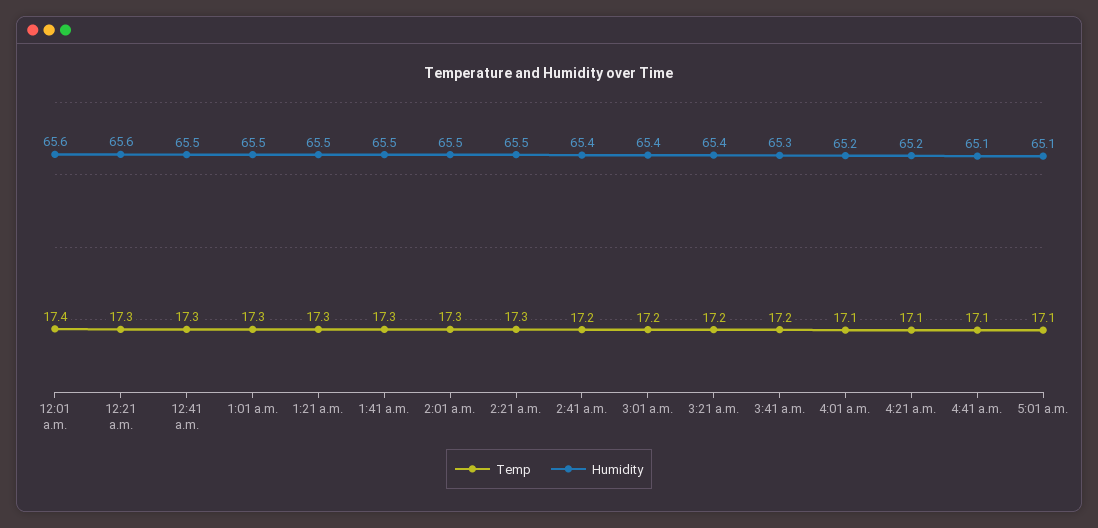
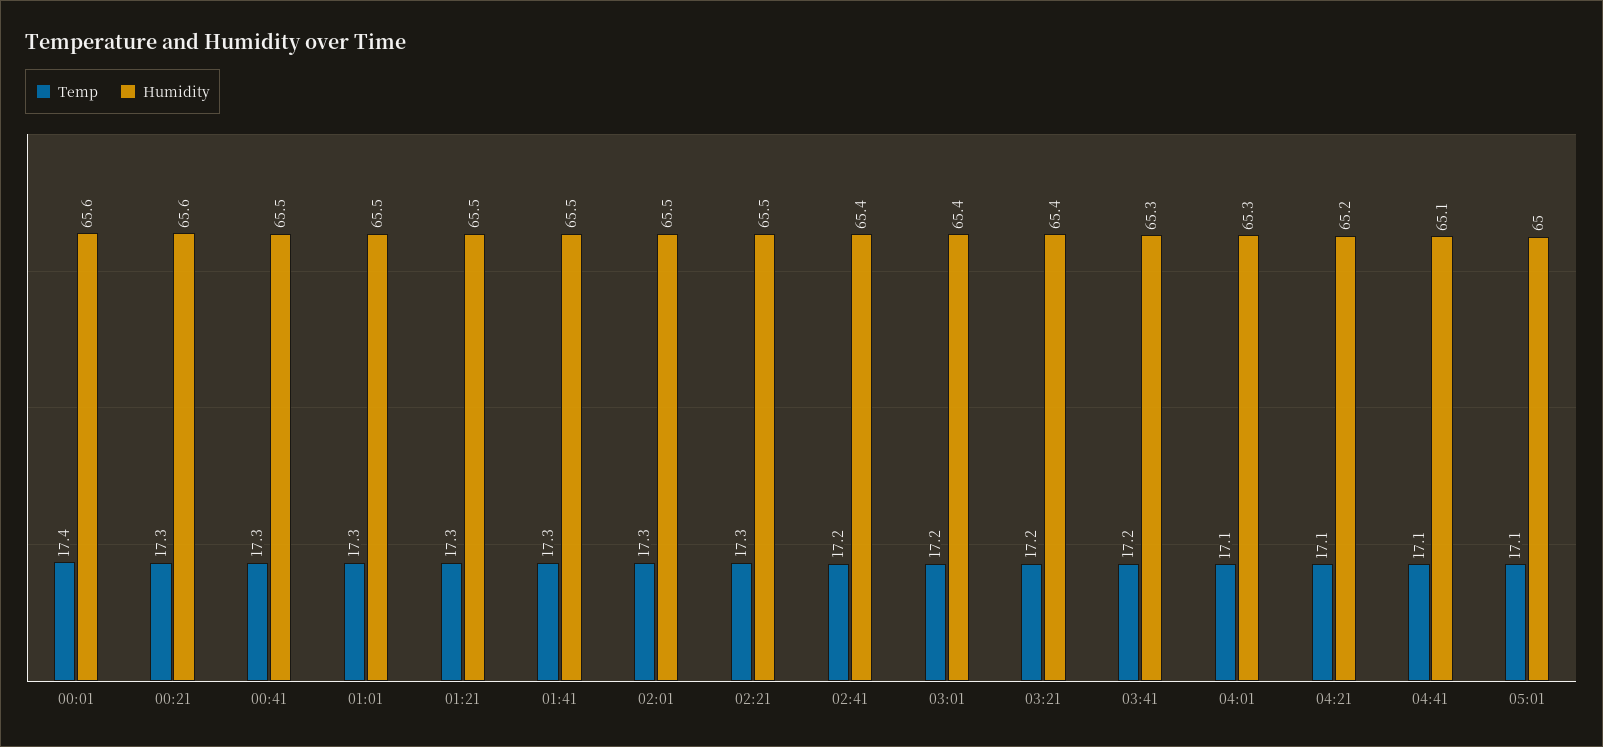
  {
    "Temp": {
      "12:01 a.m.": 17.4,
      "12:21 a.m.": 17.3,
      "12:41 a.m.": 17.3,
      "1:01 a.m.": 17.3,
      "1:21 a.m.": 17.3,
      "1:41 a.m.": 17.3,
      "2:01 a.m.": 17.3,
      "2:21 a.m.": 17.3,
      "2:41 a.m.": 17.2,
      "3:01 a.m.": 17.2,
      "3:21 a.m.": 17.2,
      "3:41 a.m.": 17.2,
      "4:01 a.m.": 17.1,
      "4:21 a.m.": 17.1,
      "4:41 a.m.": 17.1,
      "5:01 a.m.": 17.1
    },
    "Humidity": {
      "12:01 a.m.": 65.6,
      "12:21 a.m.": 65.6,
      "12:41 a.m.": 65.5,
      "1:01 a.m.": 65.5,
      "1:21 a.m.": 65.5,
      "1:41 a.m.": 65.5,
      "2:01 a.m.": 65.5,
      "2:21 a.m.": 65.5,
      "2:41 a.m.": 65.4,
      "3:01 a.m.": 65.4,
      "3:21 a.m.": 65.4,
      "3:41 a.m.": 65.3,
-     "4:01 a.m.": 65.2,
+     "4:01 a.m.": 65.3,
      "4:21 a.m.": 65.2,
      "4:41 a.m.": 65.1,
-     "5:01 a.m.": 65.1
+     "5:01 a.m.": 65
    }
  }

